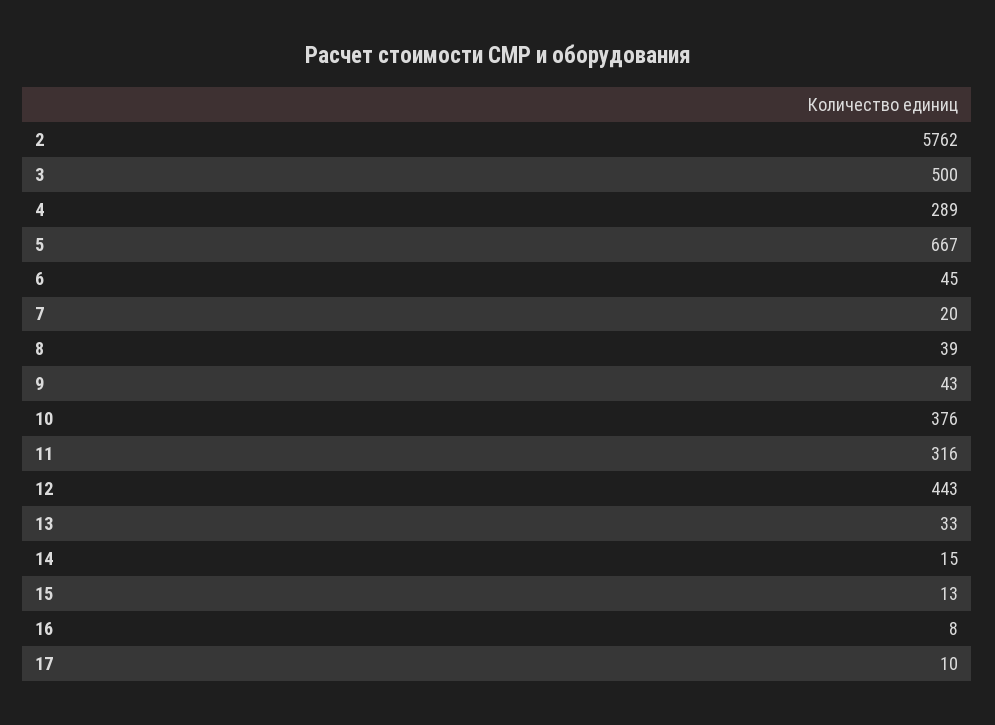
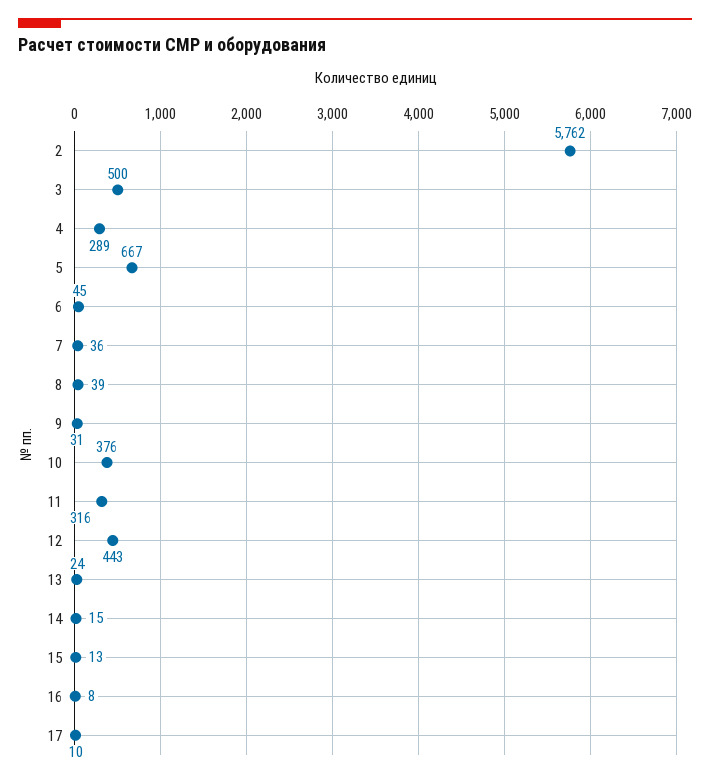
  {
    "2": 5762,
    "3": 500,
    "4": 289,
    "5": 667,
    "6": 45,
-   "7": 20,
+   "7": 36,
    "8": 39,
-   "9": 43,
+   "9": 31,
    "10": 376,
    "11": 316,
    "12": 443,
-   "13": 33,
+   "13": 24,
    "14": 15,
    "15": 13,
    "16": 8,
    "17": 10
  }

